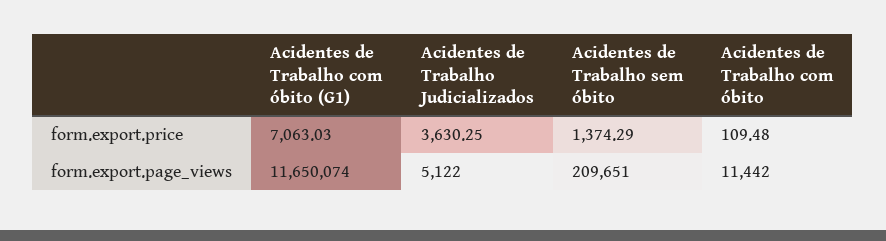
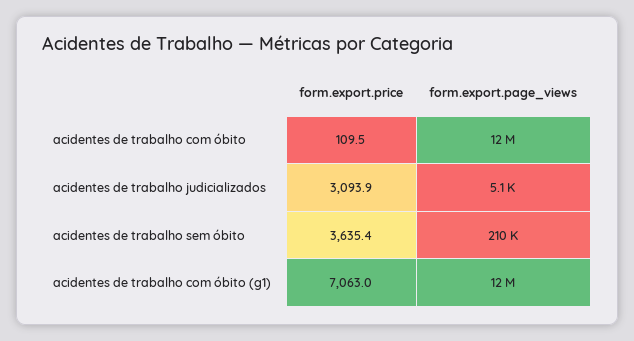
  {
    "Acidentes de Trabalho com óbito (G1)": {
      "form.export.price": 7063.03,
      "form.export.page_views": 11650074
    },
    "Acidentes de Trabalho Judicializados": {
-     "form.export.price": 3630.25,
+     "form.export.price": 3093.9,
      "form.export.page_views": 5122
    },
    "Acidentes de Trabalho sem óbito": {
-     "form.export.price": 1374.29,
+     "form.export.price": 3635.4,
      "form.export.page_views": 209651
    },
    "Acidentes de Trabalho com óbito": {
      "form.export.price": 109.48,
-     "form.export.page_views": 11442
+     "form.export.page_views": 12000000
    }
  }

